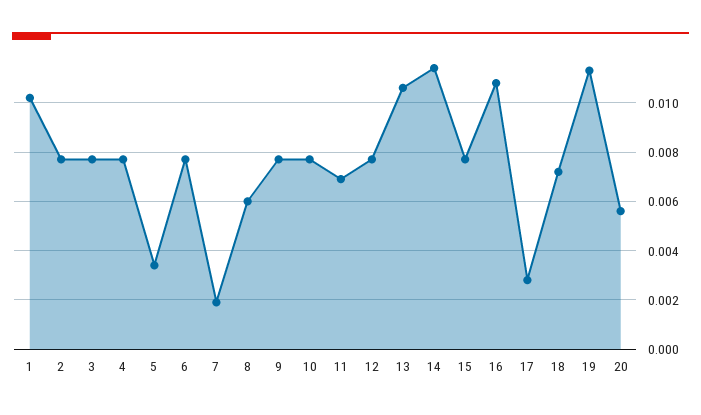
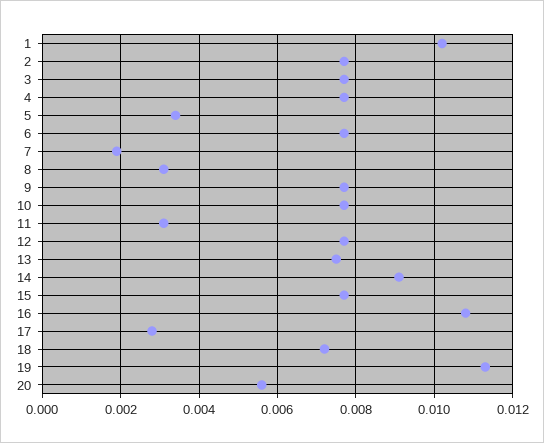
  {
    "1": 0.01,
    "2": 0.0075,
    "3": 0.0075,
    "4": 0.0075,
    "5": 0.0035,
    "6": 0.0075,
    "7": 0.002,
-   "8": 0.006,
+   "8": 0.003,
    "9": 0.0075,
    "10": 0.0075,
-   "11": 0.007,
+   "11": 0.003,
    "12": 0.0075,
-   "13": 0.0105,
+   "13": 0.0075,
-   "14": 0.0115,
+   "14": 0.009,
    "15": 0.0075,
    "16": 0.011,
    "17": 0.003,
    "18": 0.007,
    "19": 0.0115,
    "20": 0.0055
  }

